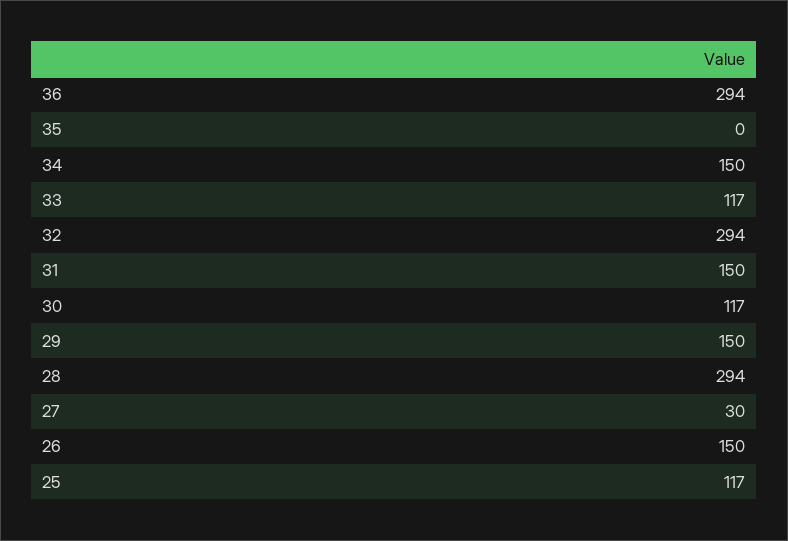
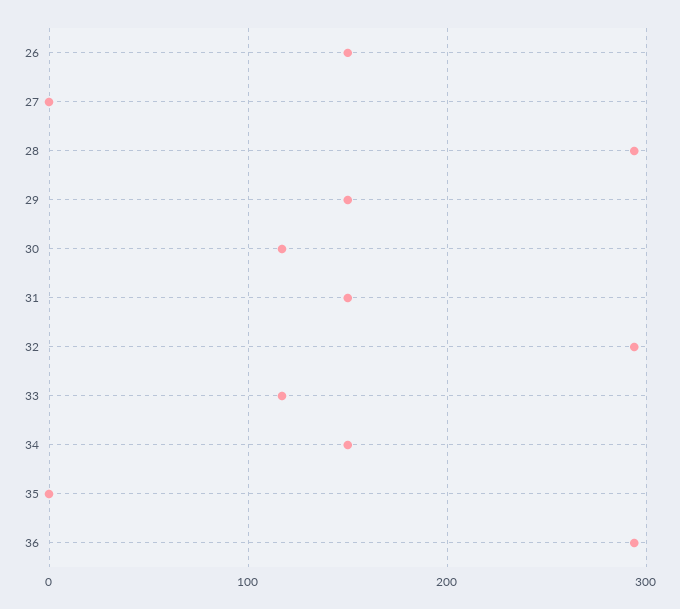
  {
    "36": 294,
    "35": 0,
    "34": 150,
    "33": 117,
    "32": 294,
    "31": 150,
    "30": 117,
    "29": 150,
    "28": 294,
-   "27": 30,
+   "27": 0,
-   "26": 150,
+   "26": 150
-   "25": 117
  }

